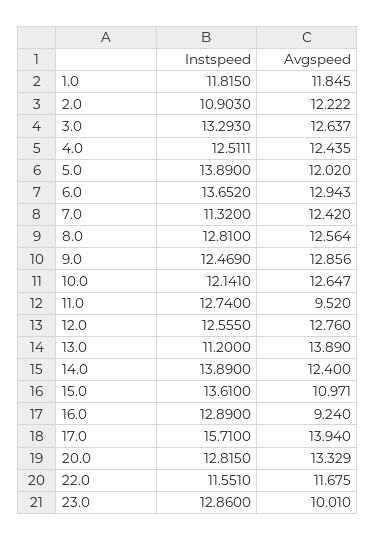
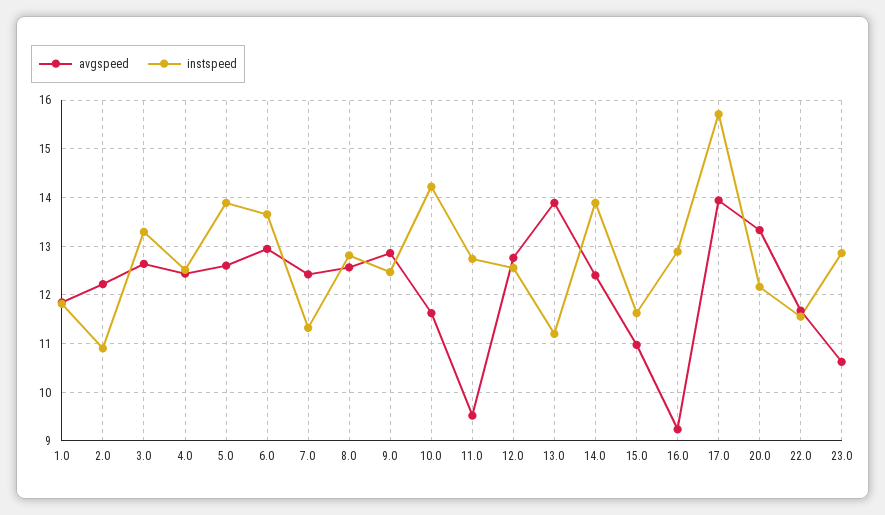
  {
    "Instspeed": {
      "1.0": 11.815,
      "2.0": 10.903,
      "3.0": 13.293,
      "4.0": 12.5111,
      "5.0": 13.89,
      "6.0": 13.652,
      "7.0": 11.32,
      "8.0": 12.81,
      "9.0": 12.469,
-     "10.0": 12.141,
+     "10.0": 14.2,
      "11.0": 12.74,
      "12.0": 12.555,
      "13.0": 11.2,
      "14.0": 13.89,
-     "15.0": 13.61,
+     "15.0": 11.6,
      "16.0": 12.89,
      "17.0": 15.71,
-     "20.0": 12.815,
+     "20.0": 12.2,
      "22.0": 11.551,
      "23.0": 12.86
    },
    "Avgspeed": {
      "1.0": 11.845,
      "2.0": 12.222,
      "3.0": 12.637,
      "4.0": 12.435,
-     "5.0": 12.02,
+     "5.0": 12.6,
      "6.0": 12.943,
      "7.0": 12.42,
      "8.0": 12.564,
      "9.0": 12.856,
-     "10.0": 12.647,
+     "10.0": 11.6,
      "11.0": 9.52,
      "12.0": 12.76,
      "13.0": 13.89,
      "14.0": 12.4,
      "15.0": 10.971,
      "16.0": 9.24,
      "17.0": 13.94,
      "20.0": 13.329,
      "22.0": 11.675,
-     "23.0": 10.01
+     "23.0": 10.6
    }
  }

